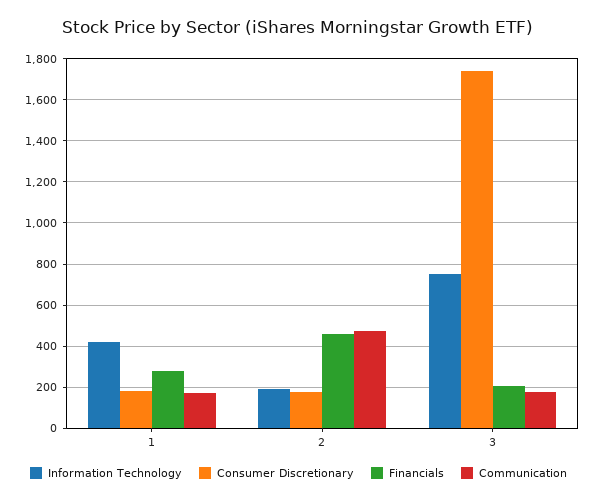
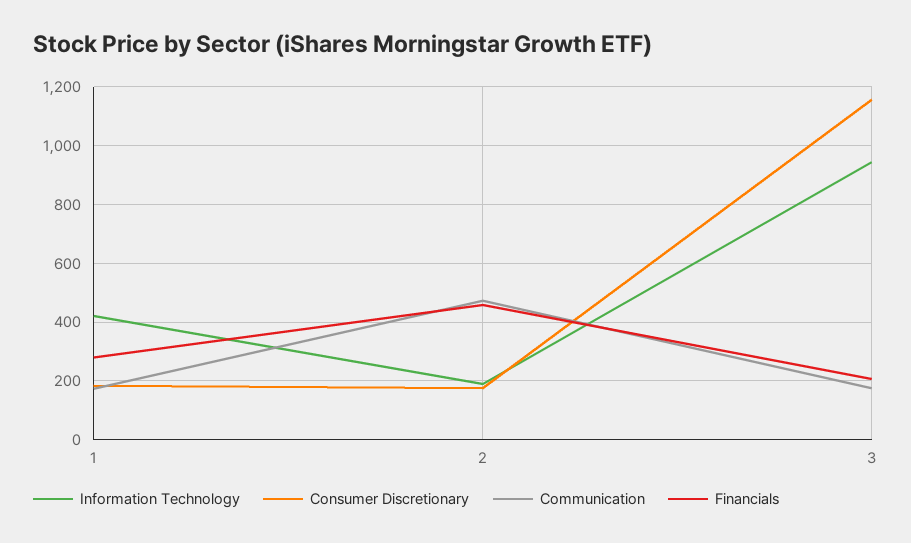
  {
    "Information Technology": {
      "1": 425,
      "2": 200,
-     "3": 750
+     "3": 950
    },
    "Consumer Discretionary": {
      "1": 175,
      "2": 175,
-     "3": 1750
+     "3": 1150
    },
    "Financials": {
      "1": 275,
      "2": 450,
      "3": 200
    },
    "Communication": {
      "1": 175,
      "2": 475,
      "3": 175
    }
  }

